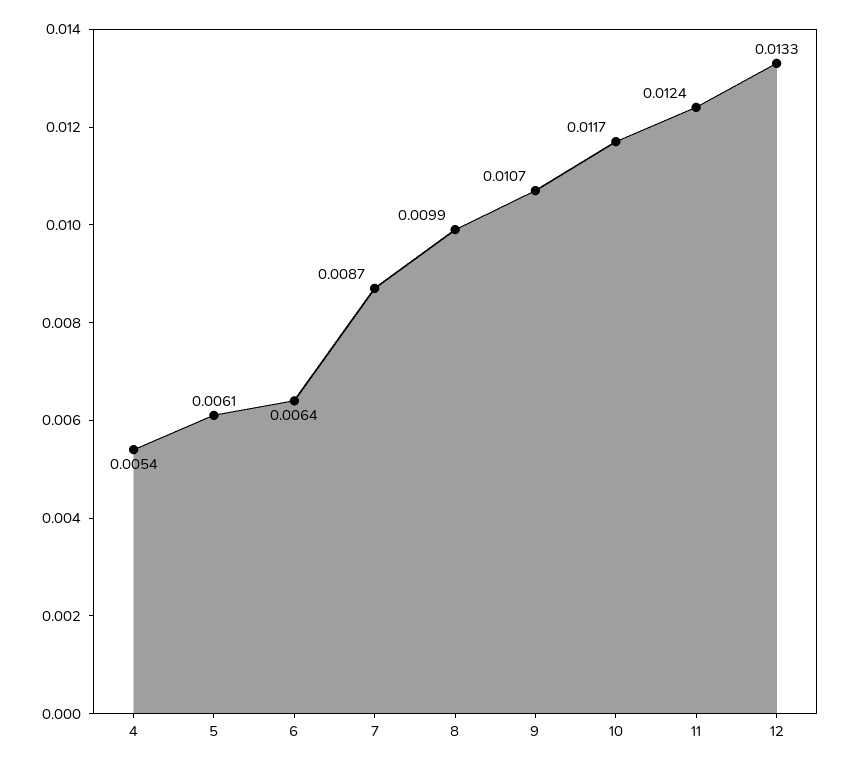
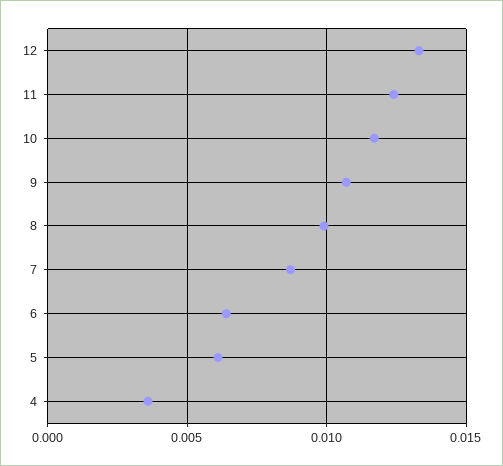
  {
-   "4": 0.0054,
+   "4": 0.0035,
    "5": 0.0061,
    "6": 0.0064,
    "7": 0.0087,
    "8": 0.0099,
    "9": 0.0107,
    "10": 0.0117,
    "11": 0.0124,
    "12": 0.0133
  }

